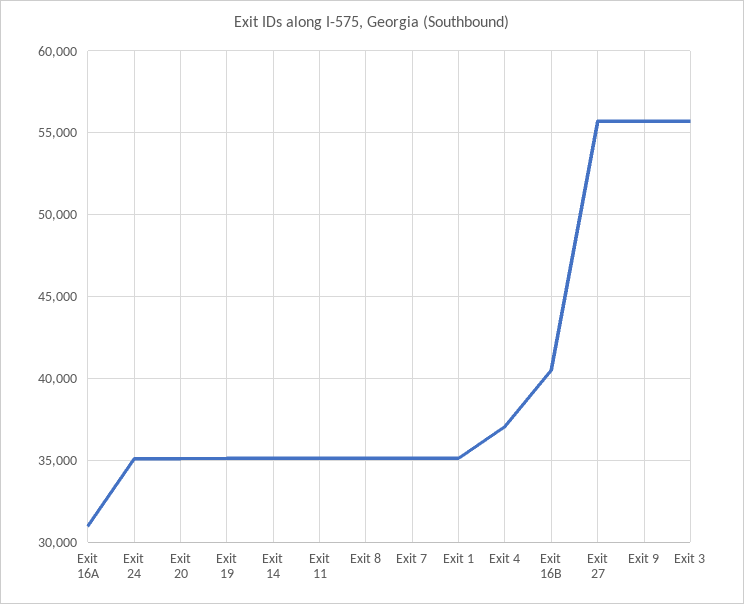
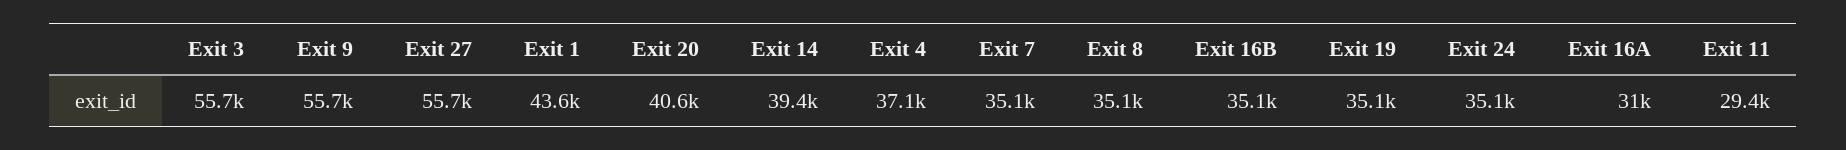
  {
    "Exit 16A": 31000,
    "Exit 24": 35100,
-   "Exit 20": 35000,
+   "Exit 20": 40600,
    "Exit 19": 35100,
-   "Exit 14": 35000,
+   "Exit 14": 39400,
-   "Exit 11": 35000,
+   "Exit 11": 29400,
    "Exit 8": 35100,
    "Exit 7": 35100,
-   "Exit 1": 35000,
+   "Exit 1": 43600,
    "Exit 4": 37100,
-   "Exit 16B": 40500,
+   "Exit 16B": 35100,
    "Exit 27": 55700,
    "Exit 9": 55700,
    "Exit 3": 55700
  }

